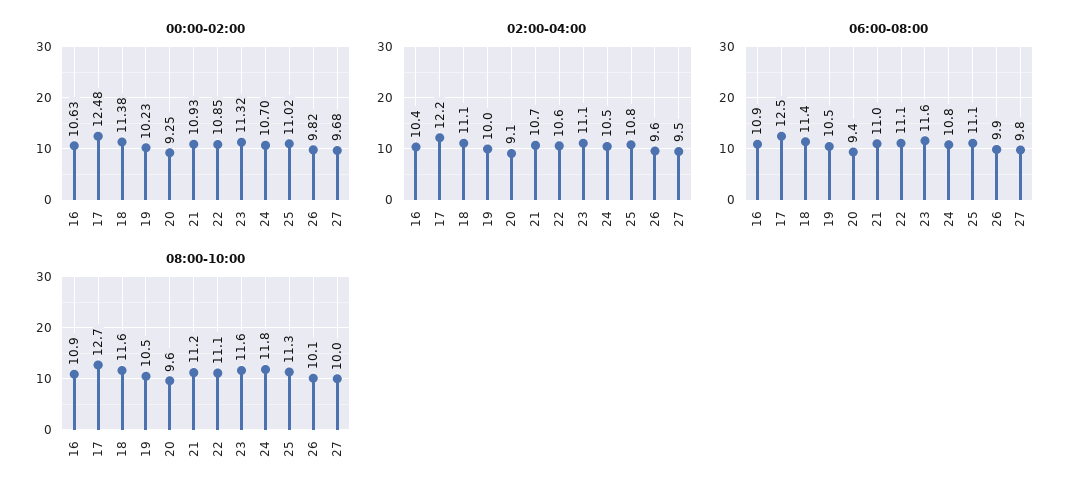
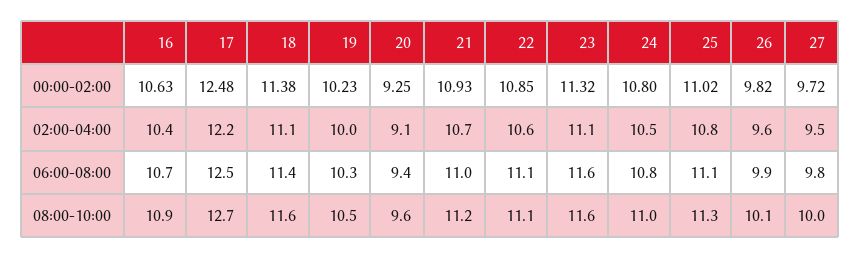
  {
    "00:00-02:00": {
      "16": 10.63,
      "17": 12.48,
      "18": 11.38,
      "19": 10.23,
      "20": 9.25,
      "21": 10.93,
      "22": 10.85,
      "23": 11.32,
-     "24": 10.7,
+     "24": 10.8,
      "25": 11.02,
      "26": 9.82,
-     "27": 9.68
+     "27": 9.72
    },
    "02:00-04:00": {
      "16": 10.4,
      "17": 12.2,
      "18": 11.1,
      "19": 10,
      "20": 9.1,
      "21": 10.7,
      "22": 10.6,
      "23": 11.1,
      "24": 10.5,
      "25": 10.8,
      "26": 9.6,
      "27": 9.5
    },
    "06:00-08:00": {
-     "16": 10.9,
+     "16": 10.7,
      "17": 12.5,
      "18": 11.4,
-     "19": 10.5,
+     "19": 10.3,
      "20": 9.4,
      "21": 11,
      "22": 11.1,
      "23": 11.6,
      "24": 10.8,
      "25": 11.1,
      "26": 9.9,
      "27": 9.8
    },
    "08:00-10:00": {
      "16": 10.9,
      "17": 12.7,
      "18": 11.6,
      "19": 10.5,
      "20": 9.6,
      "21": 11.2,
      "22": 11.1,
      "23": 11.6,
-     "24": 11.8,
+     "24": 11,
      "25": 11.3,
      "26": 10.1,
      "27": 10
    }
  }

